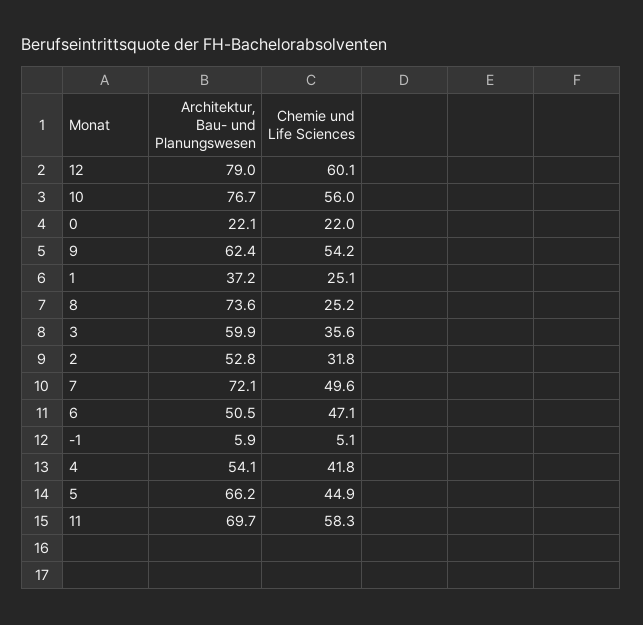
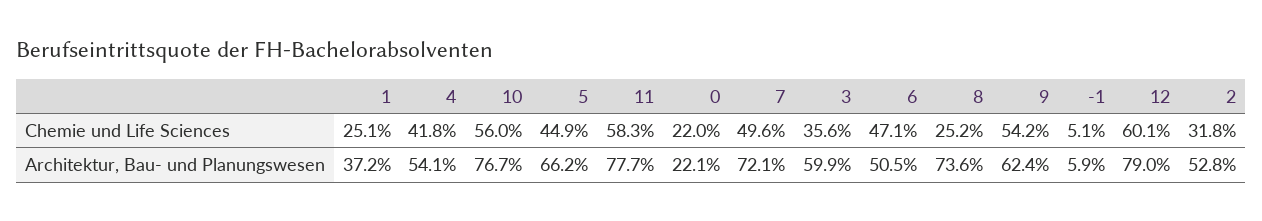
  {
    "Architektur, Bau- und Planungswesen": {
      "12": 79,
      "10": 76.7,
      "0": 22.1,
      "9": 62.4,
      "1": 37.2,
      "8": 73.6,
      "3": 59.9,
      "2": 52.8,
      "7": 72.1,
      "6": 50.5,
      "-1": 5.9,
      "4": 54.1,
      "5": 66.2,
-     "11": 69.7
+     "11": 77.7
    },
    "Chemie und Life Sciences": {
      "12": 60.1,
      "10": 56,
      "0": 22,
      "9": 54.2,
      "1": 25.1,
      "8": 25.2,
      "3": 35.6,
      "2": 31.8,
      "7": 49.6,
      "6": 47.1,
      "-1": 5.1,
      "4": 41.8,
      "5": 44.9,
      "11": 58.3
    }
  }

